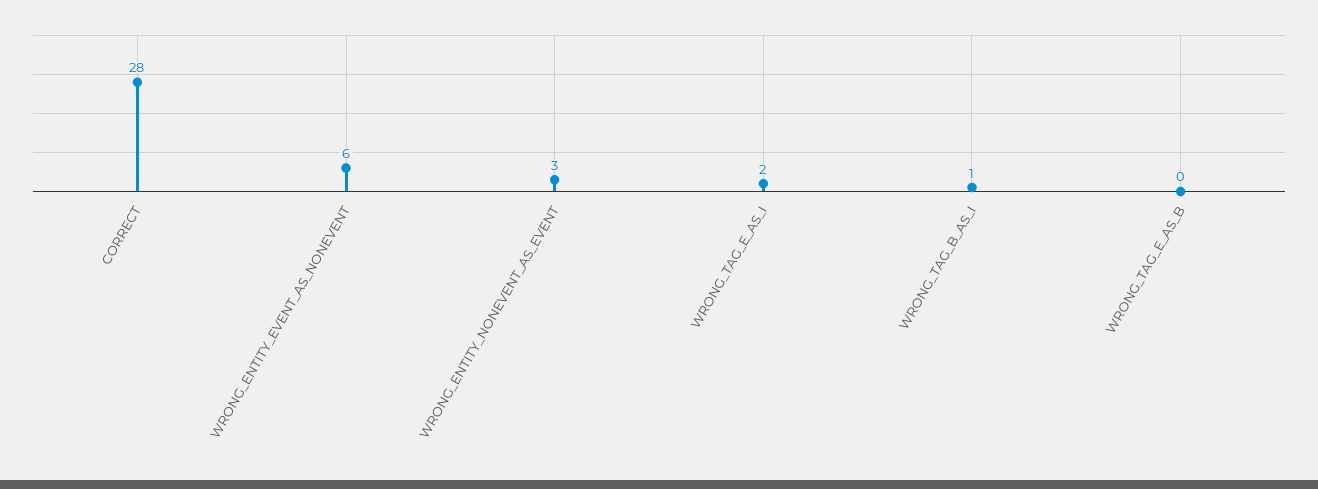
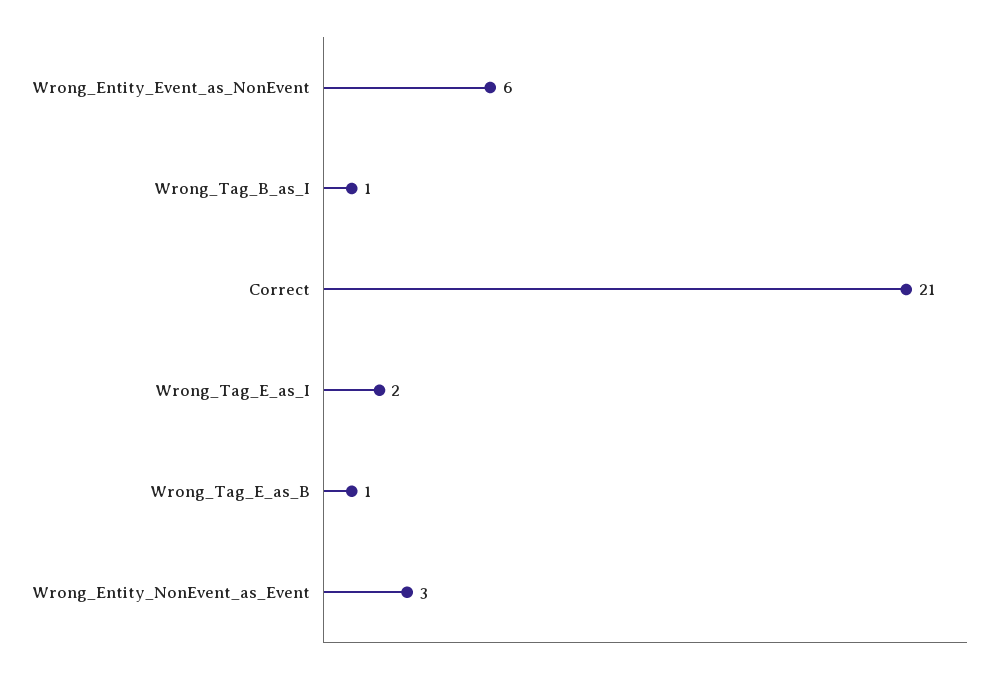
  {
-   "CORRECT": 28,
+   "CORRECT": 21,
    "WRONG_ENTITY_EVENT_AS_NONEVENT": 6,
    "WRONG_ENTITY_NONEVENT_AS_EVENT": 3,
    "WRONG_TAG_E_AS_I": 2,
    "WRONG_TAG_B_AS_I": 1,
-   "WRONG_TAG_E_AS_B": 0
+   "WRONG_TAG_E_AS_B": 1
  }

